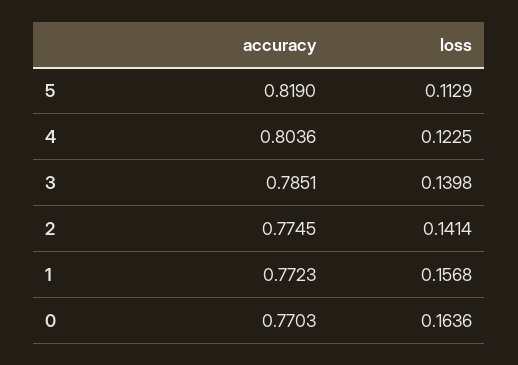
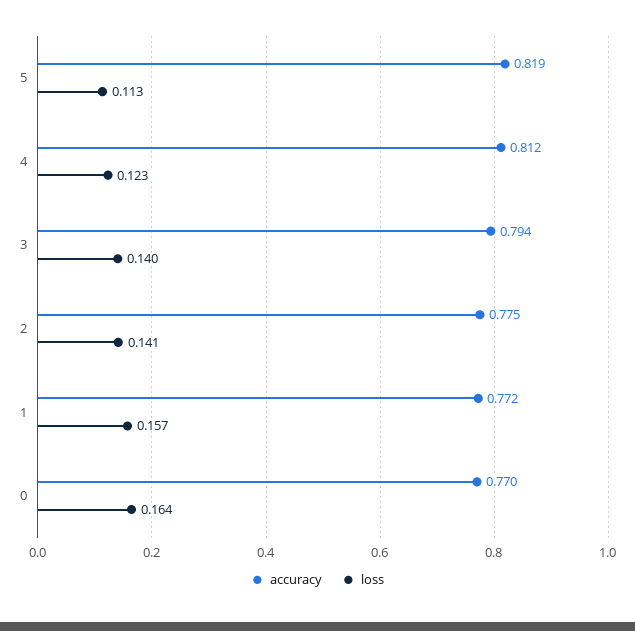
  {
    "accuracy": {
      "5": 0.819,
-     "4": 0.8036,
+     "4": 0.812,
-     "3": 0.7851,
+     "3": 0.794,
      "2": 0.7745,
      "1": 0.7723,
      "0": 0.7703
    },
    "loss": {
      "5": 0.1129,
      "4": 0.1225,
      "3": 0.1398,
      "2": 0.1414,
      "1": 0.1568,
      "0": 0.1636
    }
  }

